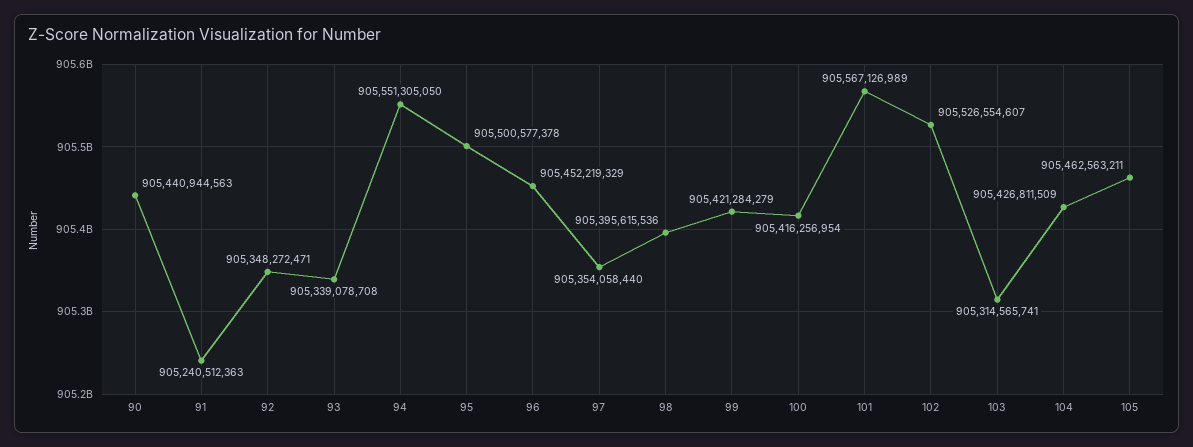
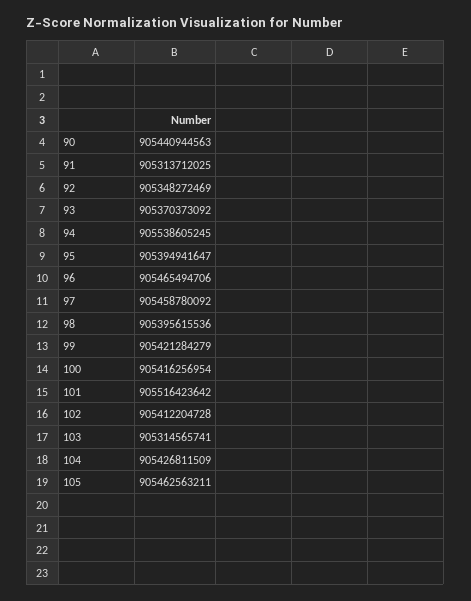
  {
    "90": 905440944563,
-   "91": 905240512363,
+   "91": 905313712025,
-   "92": 905348272471,
+   "92": 905348272469,
-   "93": 905339078708,
+   "93": 905370373092,
-   "94": 905551305050,
+   "94": 905538605245,
-   "95": 905500577378,
+   "95": 905394941647,
-   "96": 905452219329,
+   "96": 905465494706,
-   "97": 905354058440,
+   "97": 905458780092,
    "98": 905395615536,
    "99": 905421284279,
    "100": 905416256954,
-   "101": 905567126989,
+   "101": 905516423642,
-   "102": 905526554607,
+   "102": 905412204728,
    "103": 905314565741,
    "104": 905426811509,
    "105": 905462563211
  }

